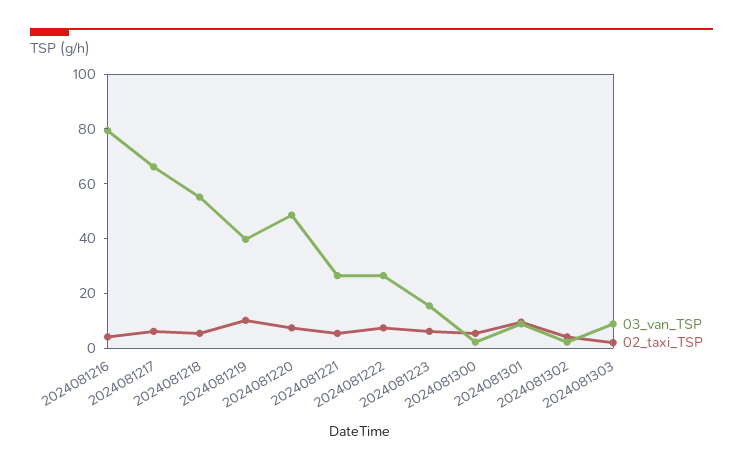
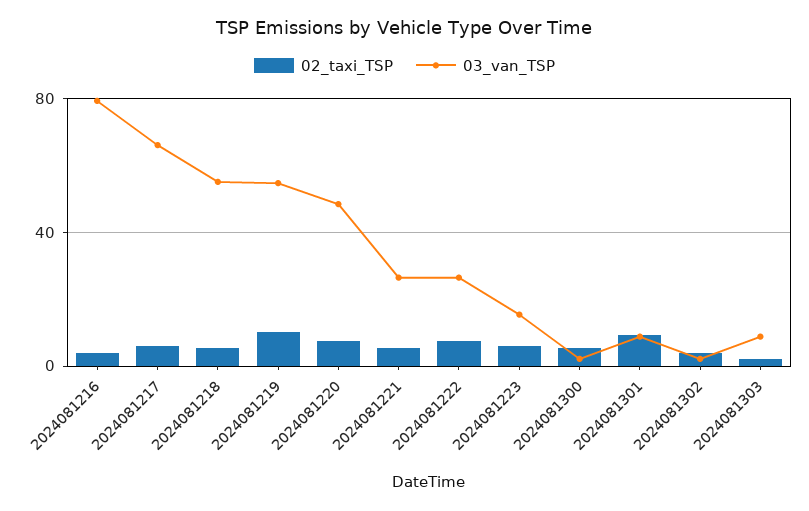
  {
    "03_van_TSP": {
      "2024081216": 80,
      "2024081217": 65,
      "2024081218": 55,
-     "2024081219": 40,
+     "2024081219": 55,
      "2024081220": 50,
      "2024081221": 25,
      "2024081222": 25,
      "2024081223": 15,
      "2024081300": 0,
      "2024081301": 10,
      "2024081302": 0,
      "2024081303": 10
    },
    "02_taxi_TSP": {
      "2024081216": 5,
      "2024081217": 5,
      "2024081218": 5,
      "2024081219": 10,
      "2024081220": 5,
      "2024081221": 5,
      "2024081222": 5,
      "2024081223": 5,
      "2024081300": 5,
      "2024081301": 10,
      "2024081302": 5,
      "2024081303": 0
    }
  }

